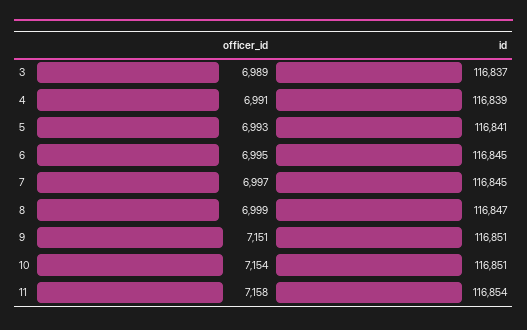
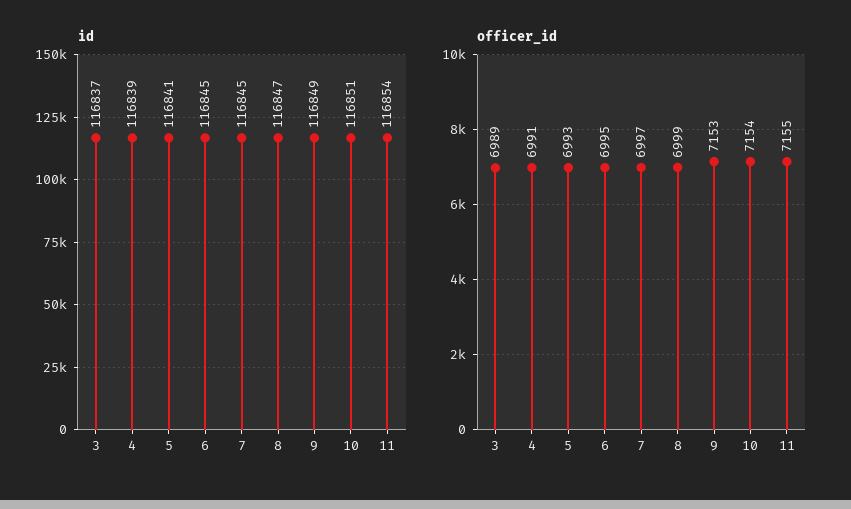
  {
    "officer_id": {
      "3": 6989,
      "4": 6991,
      "5": 6993,
      "6": 6995,
      "7": 6997,
      "8": 6999,
-     "9": 7151,
+     "9": 7153,
      "10": 7154,
-     "11": 7158
+     "11": 7155
    },
    "id": {
      "3": 116837,
      "4": 116839,
      "5": 116841,
      "6": 116845,
      "7": 116845,
      "8": 116847,
-     "9": 116851,
+     "9": 116849,
      "10": 116851,
      "11": 116854
    }
  }

